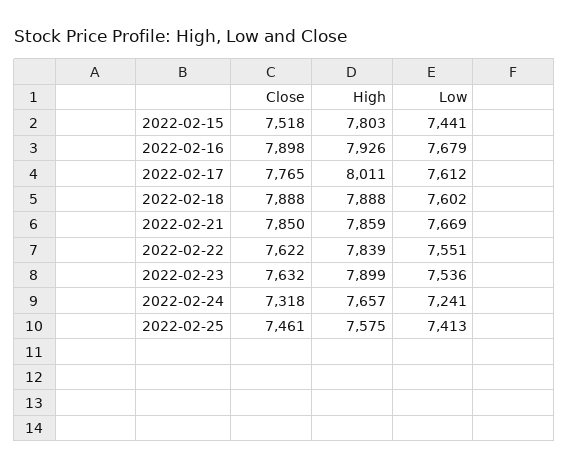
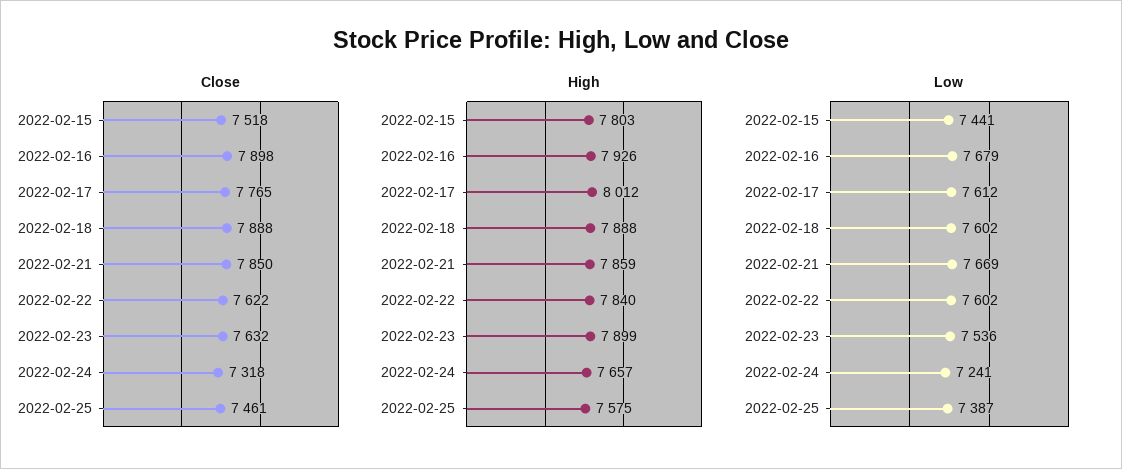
  {
    "Close": {
      "2022-02-15": 7518,
      "2022-02-16": 7898,
      "2022-02-17": 7765,
      "2022-02-18": 7888,
      "2022-02-21": 7850,
      "2022-02-22": 7622,
      "2022-02-23": 7632,
      "2022-02-24": 7318,
      "2022-02-25": 7461
    },
    "High": {
      "2022-02-15": 7803,
      "2022-02-16": 7926,
-     "2022-02-17": 8011,
+     "2022-02-17": 8012,
      "2022-02-18": 7888,
      "2022-02-21": 7859,
-     "2022-02-22": 7839,
+     "2022-02-22": 7840,
      "2022-02-23": 7899,
      "2022-02-24": 7657,
      "2022-02-25": 7575
    },
    "Low": {
      "2022-02-15": 7441,
      "2022-02-16": 7679,
      "2022-02-17": 7612,
      "2022-02-18": 7602,
      "2022-02-21": 7669,
-     "2022-02-22": 7551,
+     "2022-02-22": 7602,
      "2022-02-23": 7536,
      "2022-02-24": 7241,
-     "2022-02-25": 7413
+     "2022-02-25": 7387
    }
  }

